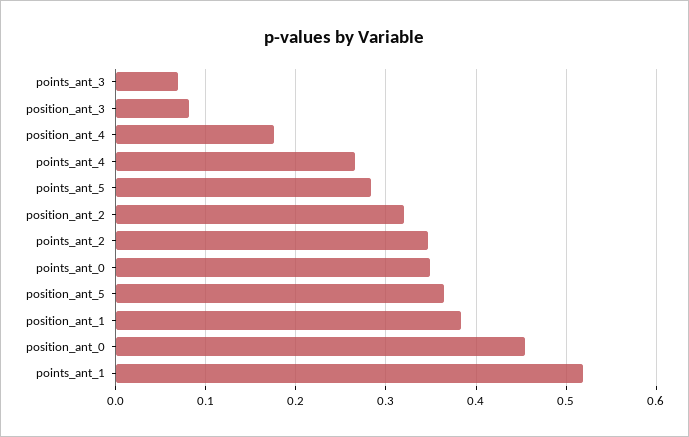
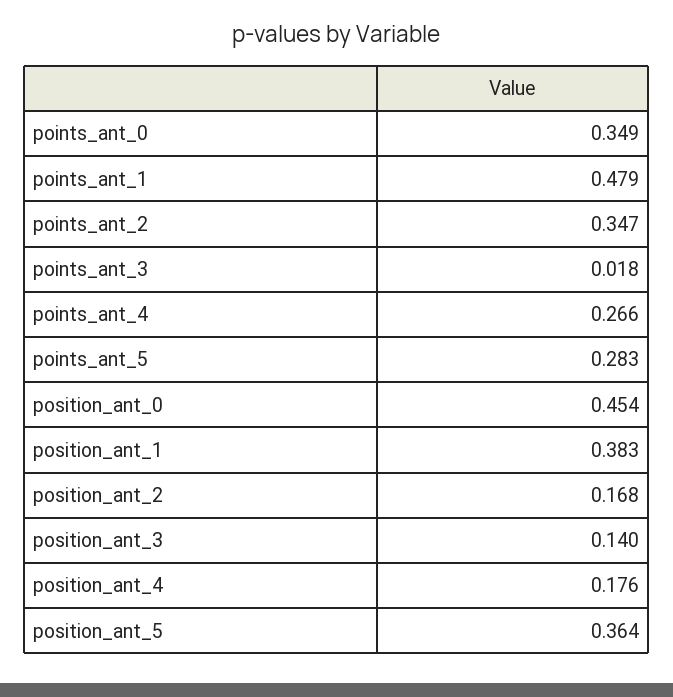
  {
-   "points_ant_3": 0.07,
+   "points_ant_3": 0.018,
-   "position_ant_3": 0.08,
+   "position_ant_3": 0.14,
    "position_ant_4": 0.176,
    "points_ant_4": 0.266,
    "points_ant_5": 0.283,
-   "position_ant_2": 0.32,
+   "position_ant_2": 0.168,
    "points_ant_2": 0.347,
    "points_ant_0": 0.349,
    "position_ant_5": 0.364,
    "position_ant_1": 0.383,
    "position_ant_0": 0.454,
-   "points_ant_1": 0.52
+   "points_ant_1": 0.479
  }

